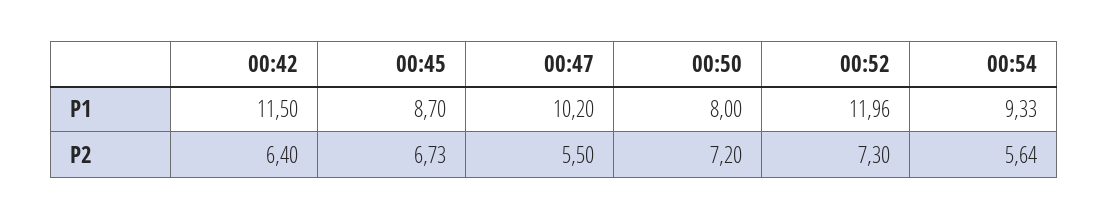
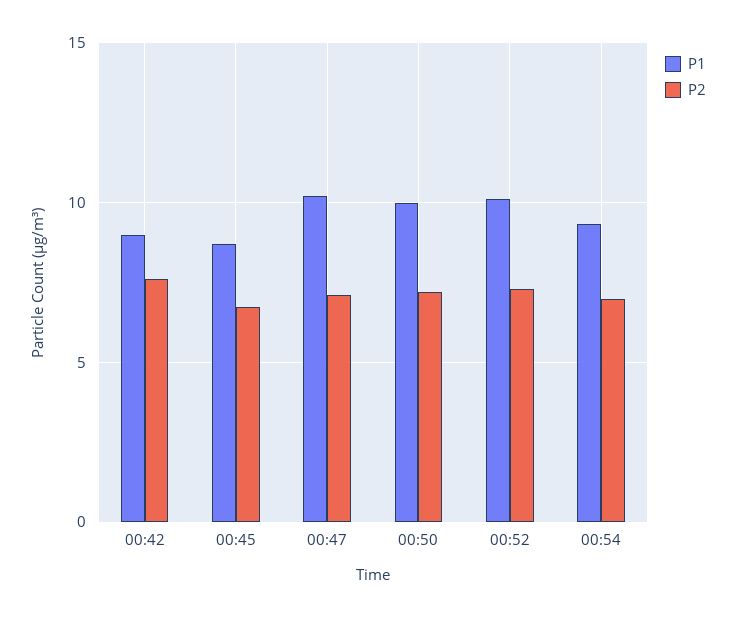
  {
    "P1": {
-     "00:42": 11.5,
+     "00:42": 9,
      "00:45": 8.7,
      "00:47": 10.2,
-     "00:50": 8,
+     "00:50": 10,
-     "00:52": 11.96,
+     "00:52": 10,
      "00:54": 9.33
    },
    "P2": {
-     "00:42": 6.4,
+     "00:42": 7.5,
      "00:45": 6.73,
-     "00:47": 5.5,
+     "00:47": 7,
      "00:50": 7.2,
      "00:52": 7.3,
-     "00:54": 5.64
+     "00:54": 7
    }
  }

